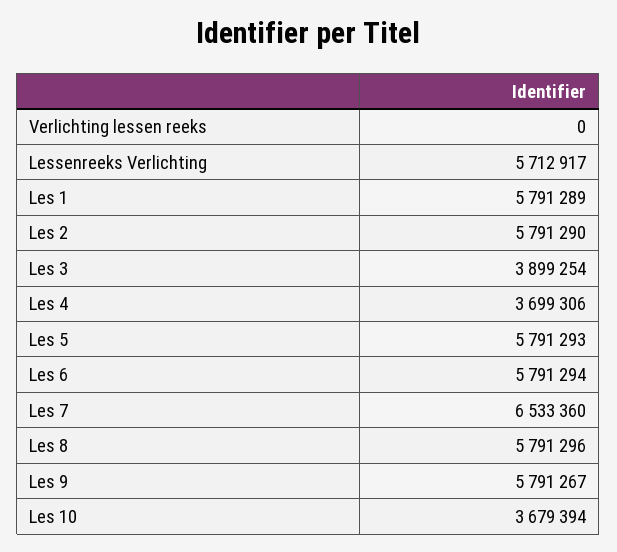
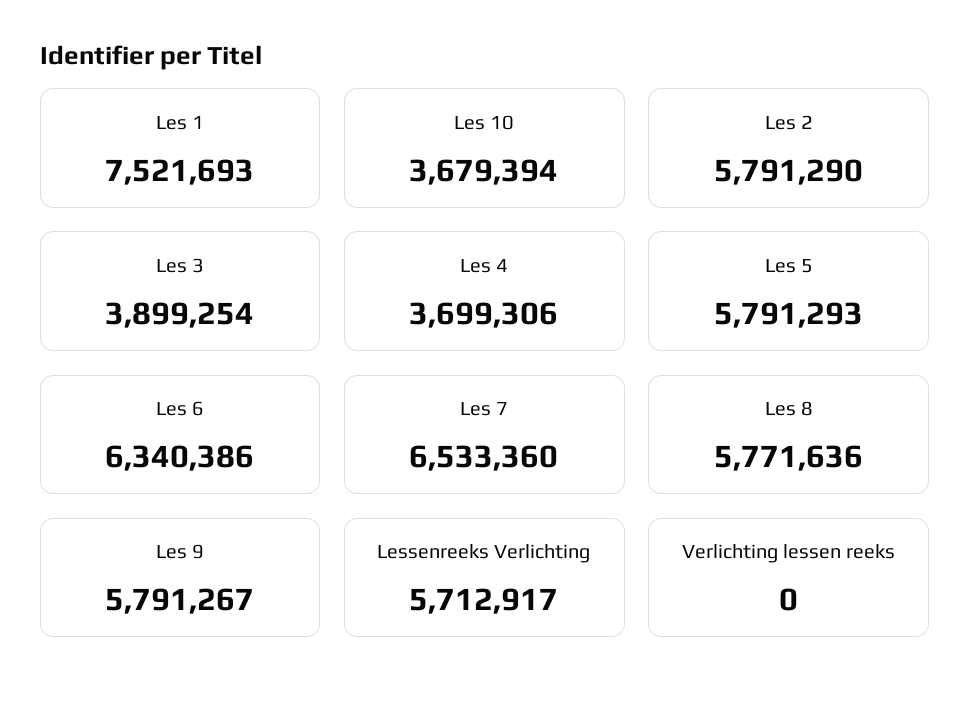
  {
    "Verlichting lessen reeks": 0,
    "Lessenreeks Verlichting": 5712917,
-   "Les 1": 5791289,
+   "Les 1": 7521693,
    "Les 2": 5791290,
    "Les 3": 3899254,
    "Les 4": 3699306,
    "Les 5": 5791293,
-   "Les 6": 5791294,
+   "Les 6": 6340386,
    "Les 7": 6533360,
-   "Les 8": 5791296,
+   "Les 8": 5771636,
    "Les 9": 5791267,
    "Les 10": 3679394
  }

